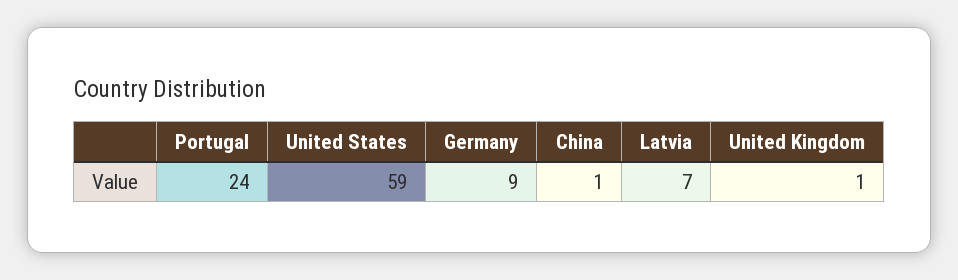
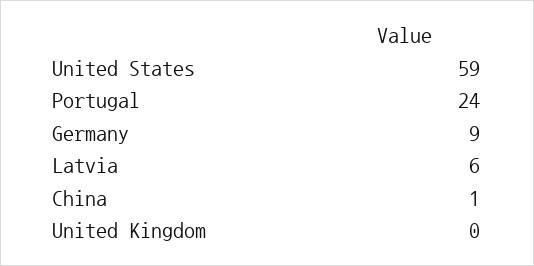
  {
    "Portugal": 24,
    "United States": 59,
    "Germany": 9,
    "China": 1,
-   "Latvia": 7,
+   "Latvia": 6,
-   "United Kingdom": 1
+   "United Kingdom": 0
  }

